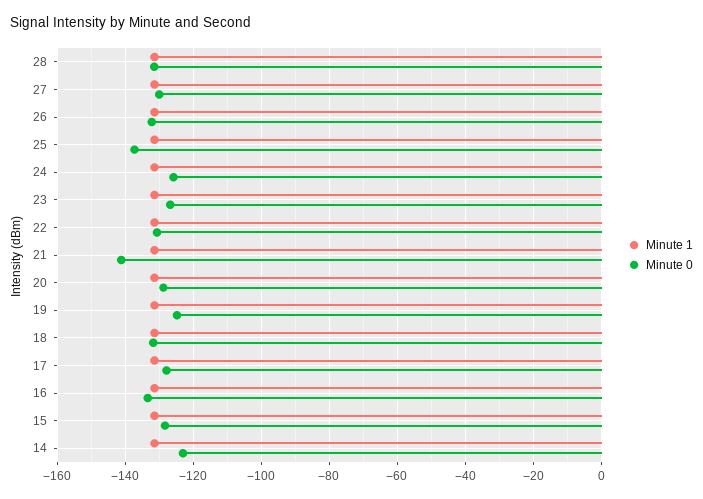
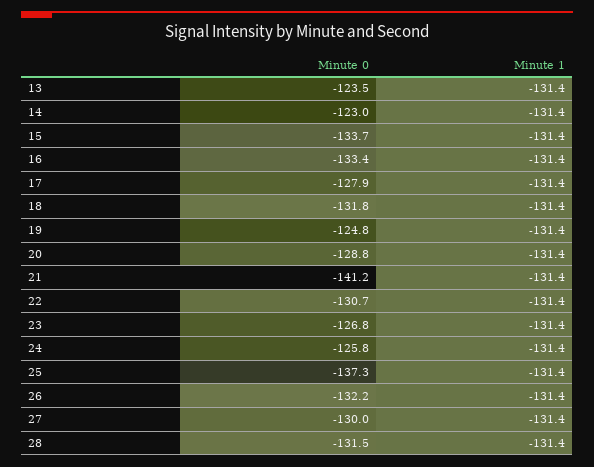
  {
    "Minute 1": {
      "28": -131.4,
      "27": -131.4,
      "26": -131.4,
      "25": -131.4,
      "24": -131.4,
      "23": -131.4,
      "22": -131.4,
      "21": -131.4,
      "20": -131.4,
      "19": -131.4,
      "18": -131.4,
      "17": -131.4,
      "16": -131.4,
      "15": -131.4,
-     "14": -131.4
+     "14": -131.4,
+     "13": -131.4
    },
    "Minute 0": {
      "28": -131.5,
      "27": -130,
      "26": -132.2,
      "25": -137.3,
      "24": -125.8,
      "23": -126.8,
      "22": -130.7,
      "21": -141.2,
      "20": -128.8,
      "19": -124.8,
      "18": -131.8,
      "17": -127.9,
      "16": -133.4,
-     "15": -128,
+     "15": -133.7,
-     "14": -123
+     "14": -123,
+     "13": -123.5
    }
  }

